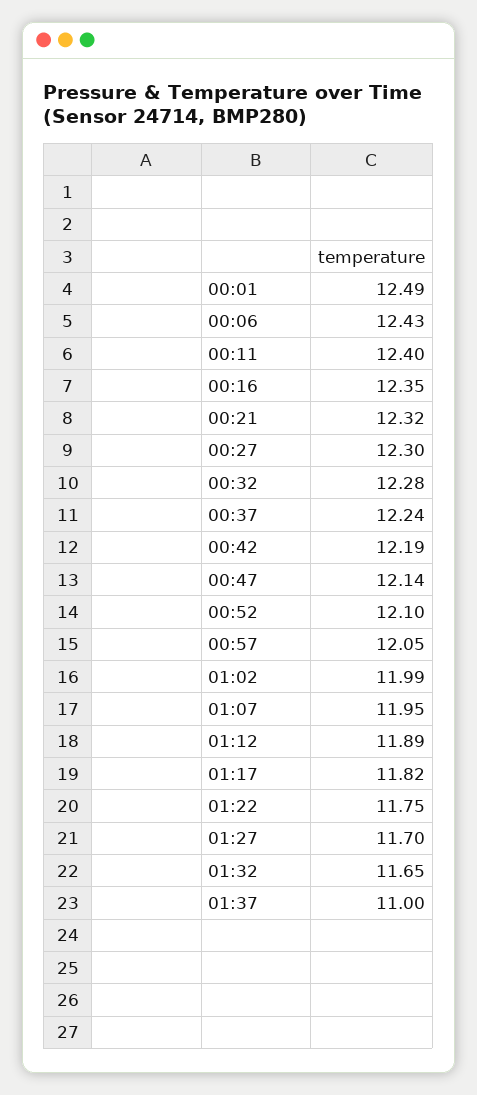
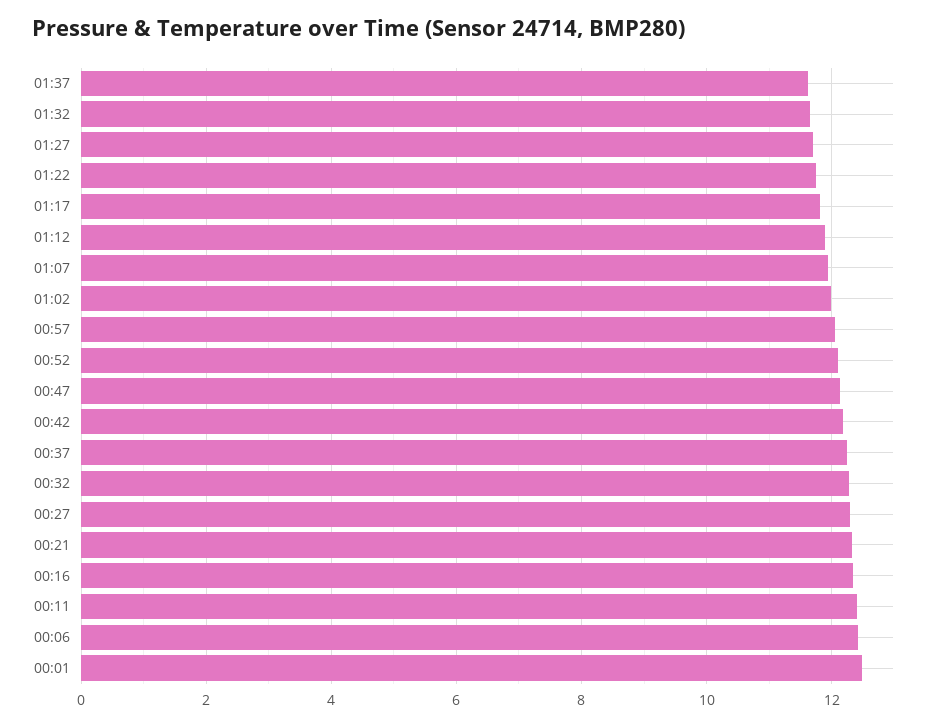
  {
    "00:01": 12.49,
    "00:06": 12.43,
    "00:11": 12.4,
    "00:16": 12.35,
    "00:21": 12.32,
    "00:27": 12.3,
    "00:32": 12.28,
    "00:37": 12.24,
    "00:42": 12.19,
    "00:47": 12.14,
    "00:52": 12.1,
    "00:57": 12.05,
    "01:02": 11.99,
    "01:07": 11.95,
    "01:12": 11.89,
    "01:17": 11.82,
    "01:22": 11.75,
    "01:27": 11.7,
    "01:32": 11.65,
-   "01:37": 11
+   "01:37": 11.6
  }

